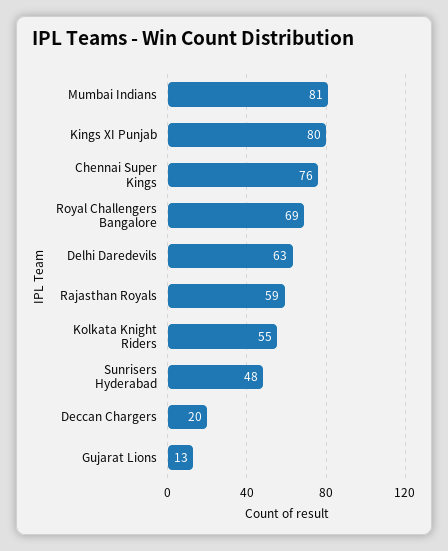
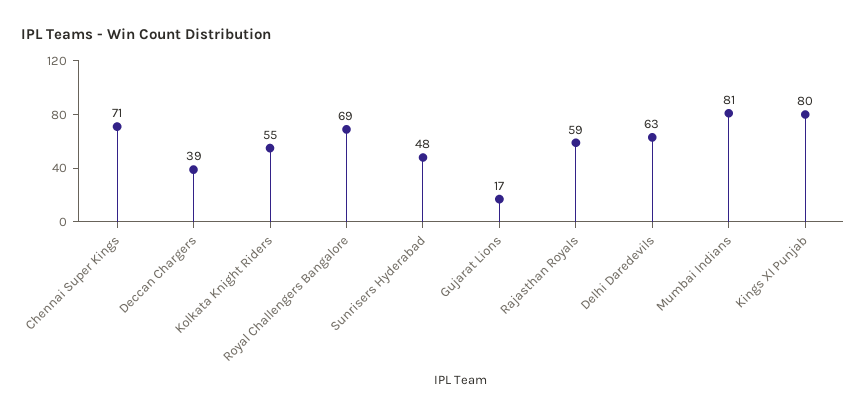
  {
    "Mumbai Indians": 81,
    "Kings XI Punjab": 80,
-   "Chennai Super Kings": 76,
+   "Chennai Super Kings": 71,
    "Royal Challengers Bangalore": 69,
    "Delhi Daredevils": 63,
    "Rajasthan Royals": 59,
    "Kolkata Knight Riders": 55,
    "Sunrisers Hyderabad": 48,
-   "Deccan Chargers": 20,
+   "Deccan Chargers": 39,
-   "Gujarat Lions": 13
+   "Gujarat Lions": 17
  }

